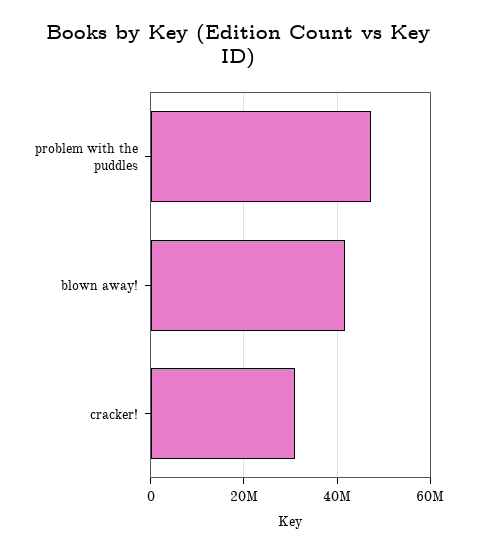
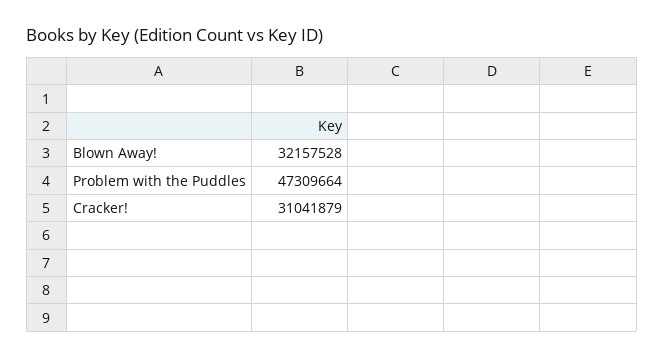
  {
    "problem with the puddles": 47309664,
-   "blown away!": 42000000,
+   "blown away!": 32157528,
    "cracker!": 31041879
  }

